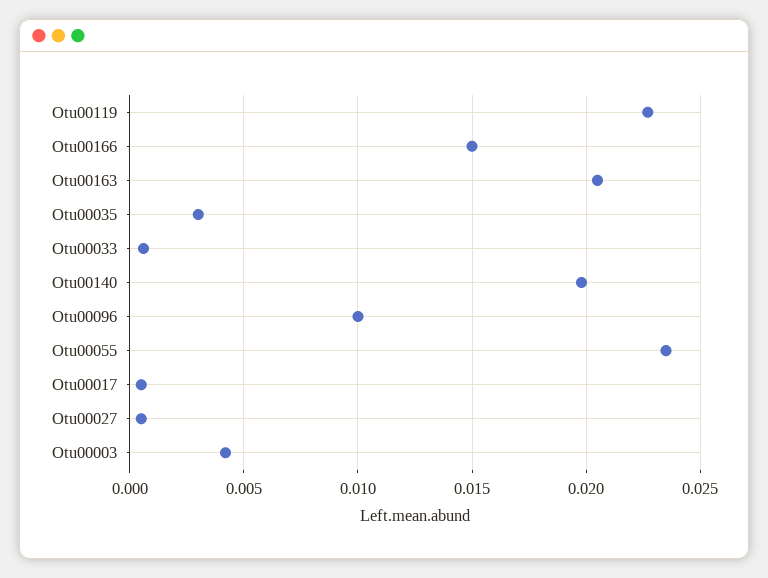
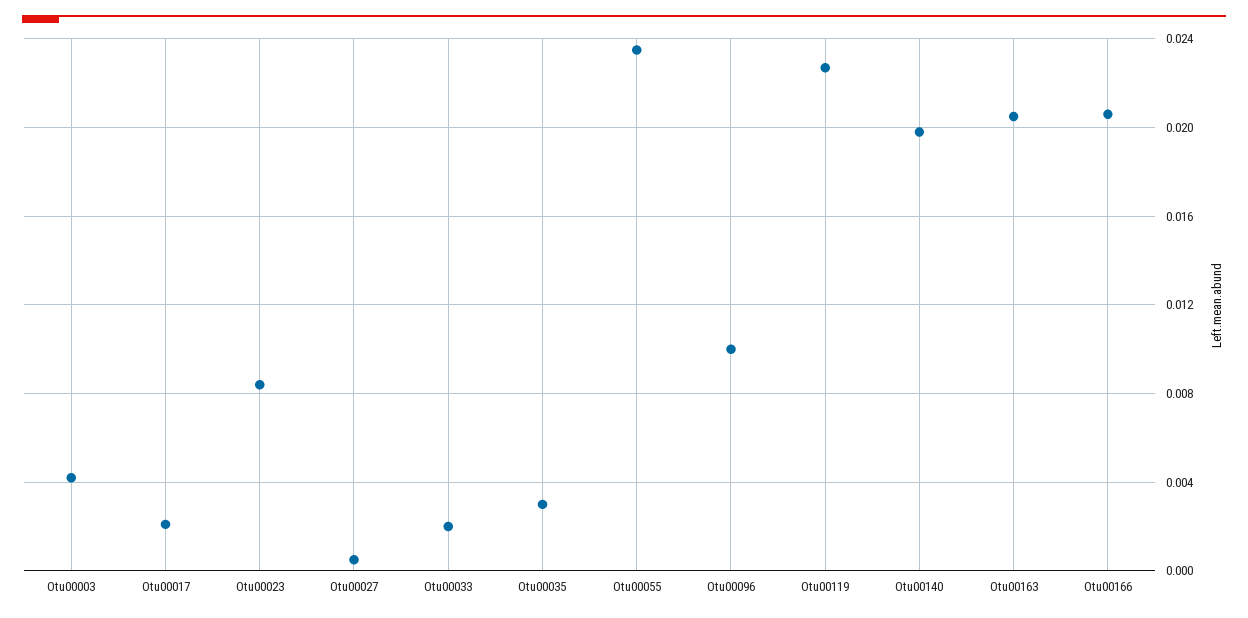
  {
    "Otu00119": 0.0225,
-   "Otu00166": 0.015,
+   "Otu00166": 0.0205,
    "Otu00163": 0.0205,
    "Otu00035": 0.003,
-   "Otu00033": 0.0005,
+   "Otu00033": 0.002,
    "Otu00140": 0.02,
    "Otu00096": 0.01,
    "Otu00055": 0.0235,
-   "Otu00017": 0.0005,
+   "Otu00017": 0.002,
    "Otu00027": 0.0005,
-   "Otu00003": 0.004
+   "Otu00003": 0.004,
+   "Otu00023": 0.0085
  }

